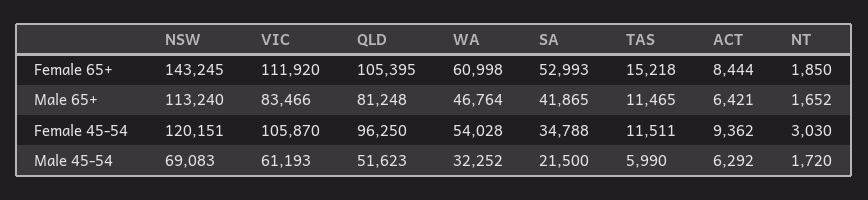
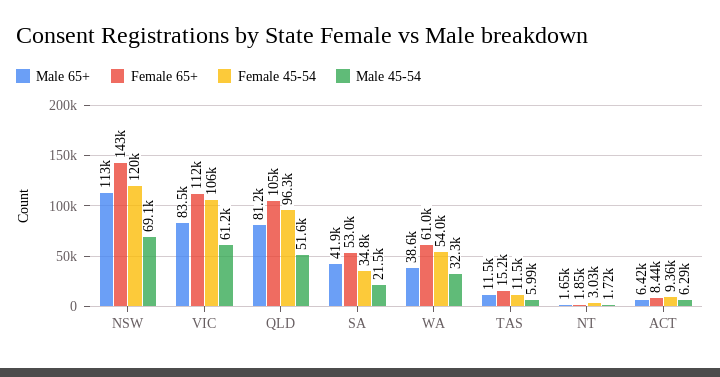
  {
    "Female 65+": {
      "NSW": 143245,
      "VIC": 111920,
      "QLD": 105395,
      "WA": 60998,
      "SA": 52993,
      "TAS": 15218,
      "ACT": 8444,
      "NT": 1850
    },
    "Male 65+": {
      "NSW": 113240,
      "VIC": 83466,
      "QLD": 81248,
-     "WA": 46764,
+     "WA": 38600,
      "SA": 41865,
      "TAS": 11465,
      "ACT": 6421,
      "NT": 1652
    },
    "Female 45-54": {
      "NSW": 120151,
      "VIC": 105870,
      "QLD": 96250,
      "WA": 54028,
      "SA": 34788,
      "TAS": 11511,
      "ACT": 9362,
      "NT": 3030
    },
    "Male 45-54": {
      "NSW": 69083,
      "VIC": 61193,
      "QLD": 51623,
      "WA": 32252,
      "SA": 21500,
      "TAS": 5990,
      "ACT": 6292,
      "NT": 1720
    }
  }

